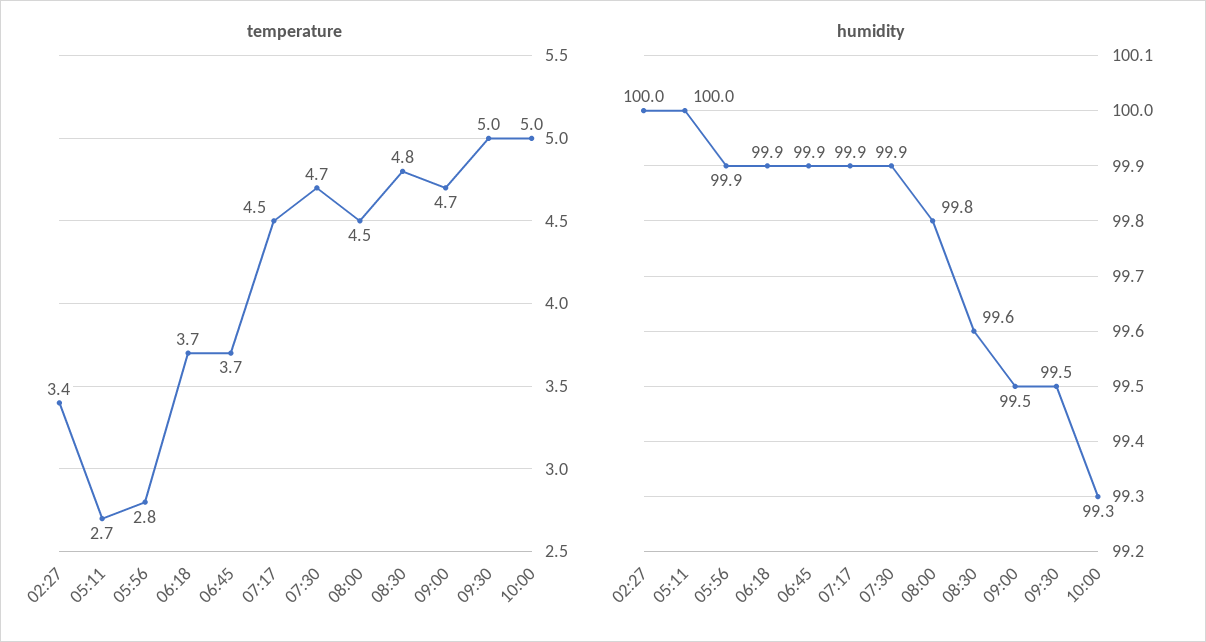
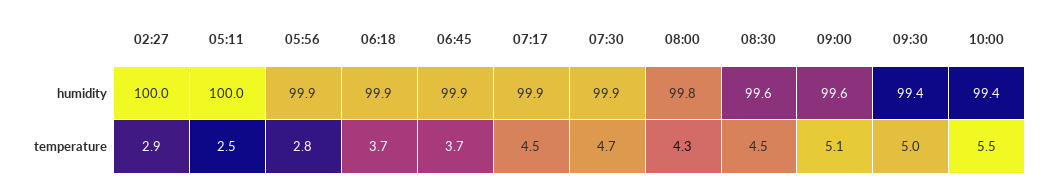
  {
    "temperature": {
-     "02:27": 3.4,
+     "02:27": 2.9,
-     "05:11": 2.7,
+     "05:11": 2.5,
      "05:56": 2.8,
      "06:18": 3.7,
      "06:45": 3.7,
      "07:17": 4.5,
      "07:30": 4.7,
-     "08:00": 4.5,
+     "08:00": 4.3,
-     "08:30": 4.8,
+     "08:30": 4.5,
-     "09:00": 4.7,
+     "09:00": 5.1,
      "09:30": 5,
-     "10:00": 5
+     "10:00": 5.5
    },
    "humidity": {
      "02:27": 100,
      "05:11": 100,
      "05:56": 99.9,
      "06:18": 99.9,
      "06:45": 99.9,
      "07:17": 99.9,
      "07:30": 99.9,
      "08:00": 99.8,
      "08:30": 99.6,
-     "09:00": 99.5,
+     "09:00": 99.6,
-     "09:30": 99.5,
+     "09:30": 99.4,
-     "10:00": 99.3
+     "10:00": 99.4
    }
  }

